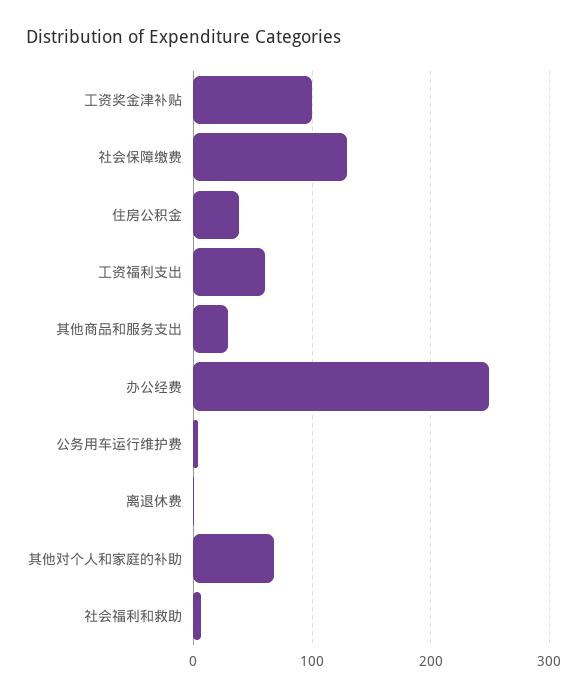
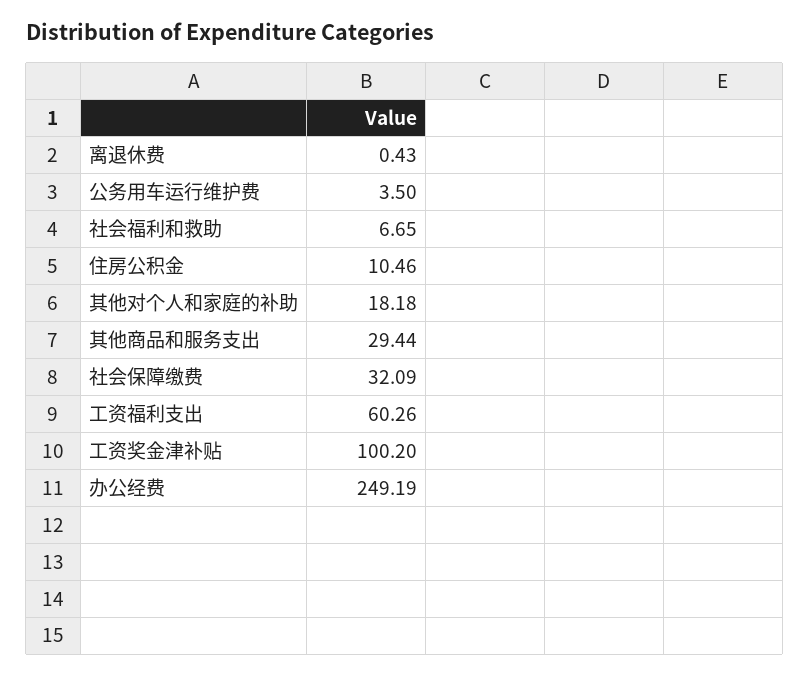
  {
    "工资奖金津补贴": 100.2,
-   "社会保障缴费": 130,
+   "社会保障缴费": 32.09,
-   "住房公积金": 40,
+   "住房公积金": 10.46,
    "工资福利支出": 60.26,
    "其他商品和服务支出": 29.44,
    "办公经费": 249.19,
    "公务用车运行维护费": 3.5,
    "离退休费": 0.43,
-   "其他对个人和家庭的补助": 70,
+   "其他对个人和家庭的补助": 18.18,
    "社会福利和救助": 6.65
  }

